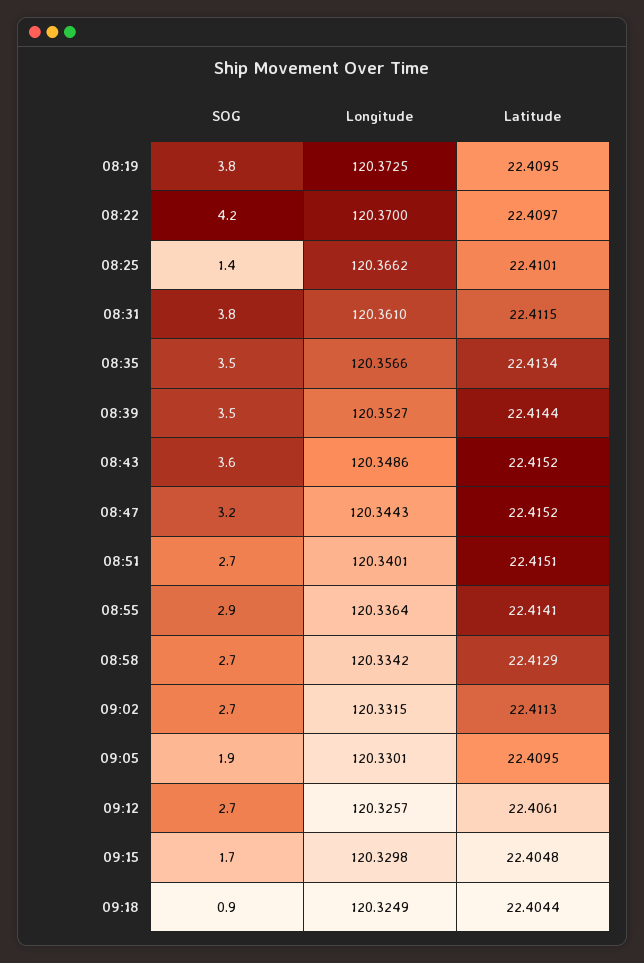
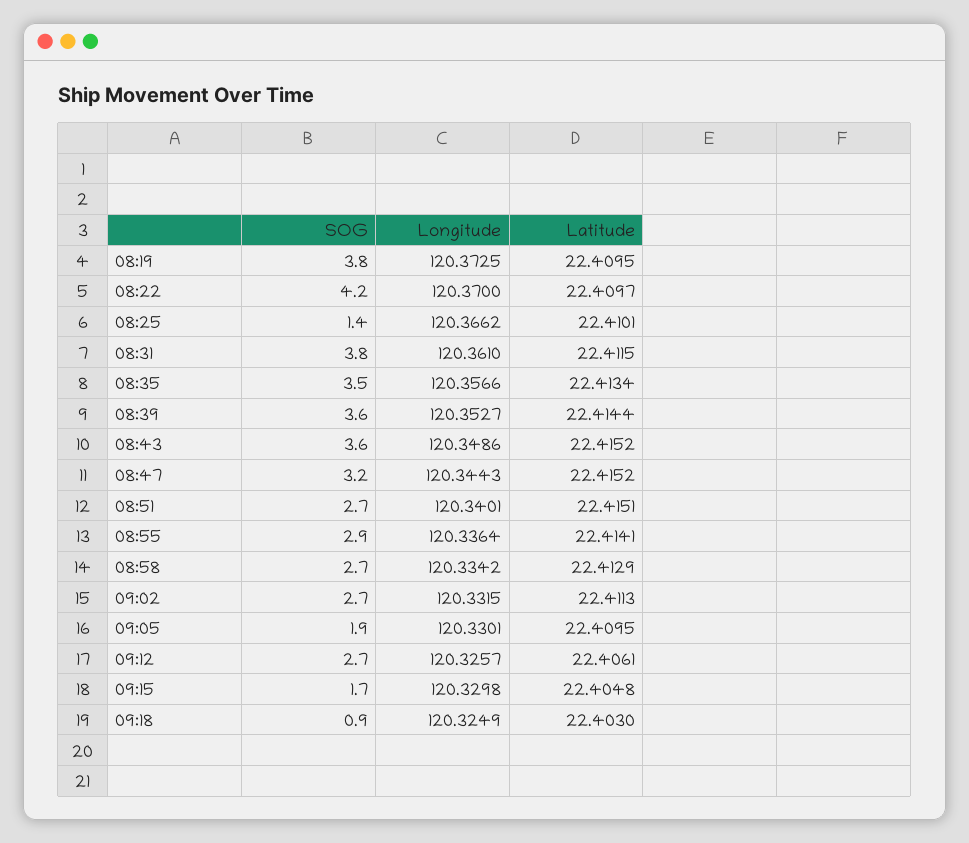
  {
    "SOG": {
      "08:19": 3.8,
      "08:22": 4.2,
      "08:25": 1.4,
      "08:31": 3.8,
      "08:35": 3.5,
-     "08:39": 3.5,
+     "08:39": 3.6,
      "08:43": 3.6,
      "08:47": 3.2,
      "08:51": 2.7,
      "08:55": 2.9,
      "08:58": 2.7,
      "09:02": 2.7,
      "09:05": 1.9,
      "09:12": 2.7,
      "09:15": 1.7,
      "09:18": 0.9
    },
    "Longitude": {
      "08:19": 120.3725,
      "08:22": 120.37,
      "08:25": 120.3662,
      "08:31": 120.361,
      "08:35": 120.3566,
      "08:39": 120.3527,
      "08:43": 120.3486,
      "08:47": 120.3443,
      "08:51": 120.3401,
      "08:55": 120.3364,
      "08:58": 120.3342,
      "09:02": 120.3315,
      "09:05": 120.3301,
      "09:12": 120.3257,
      "09:15": 120.3298,
      "09:18": 120.3249
    },
    "Latitude": {
      "08:19": 22.4095,
      "08:22": 22.4097,
      "08:25": 22.4101,
      "08:31": 22.4115,
      "08:35": 22.4134,
      "08:39": 22.4144,
      "08:43": 22.4152,
      "08:47": 22.4152,
      "08:51": 22.4151,
      "08:55": 22.4141,
      "08:58": 22.4129,
      "09:02": 22.4113,
      "09:05": 22.4095,
      "09:12": 22.4061,
      "09:15": 22.4048,
-     "09:18": 22.4044
+     "09:18": 22.403
    }
  }

